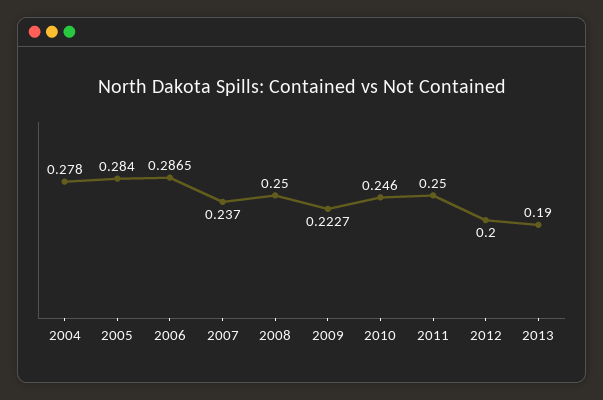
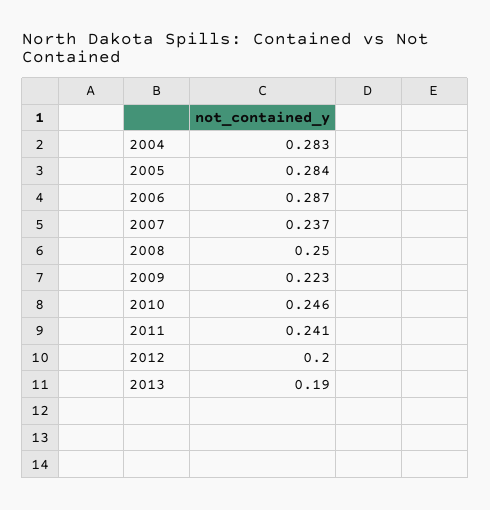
  {
-   "2004": 0.278,
+   "2004": 0.283,
    "2005": 0.284,
    "2006": 0.2865,
    "2007": 0.237,
    "2008": 0.25,
    "2009": 0.2227,
    "2010": 0.246,
-   "2011": 0.25,
+   "2011": 0.241,
    "2012": 0.2,
    "2013": 0.19
  }

